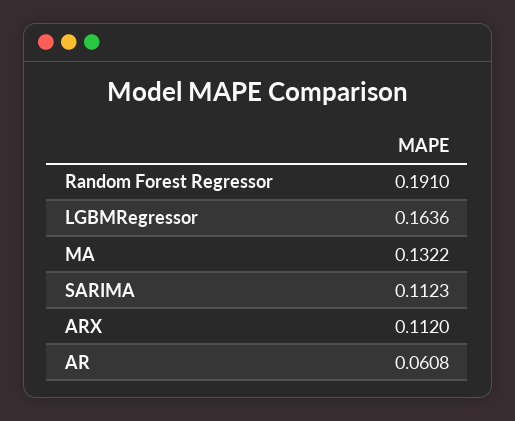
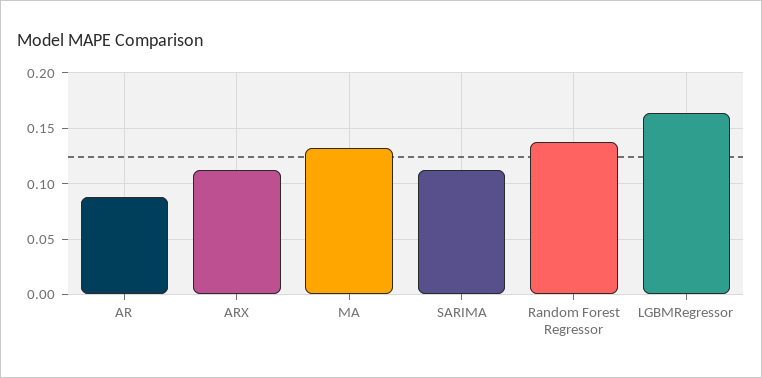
  {
-   "Random Forest Regressor": 0.191,
+   "Random Forest Regressor": 0.14,
    "LGBMRegressor": 0.1636,
    "MA": 0.1322,
    "SARIMA": 0.1123,
    "ARX": 0.112,
-   "AR": 0.0608
+   "AR": 0.09
  }

